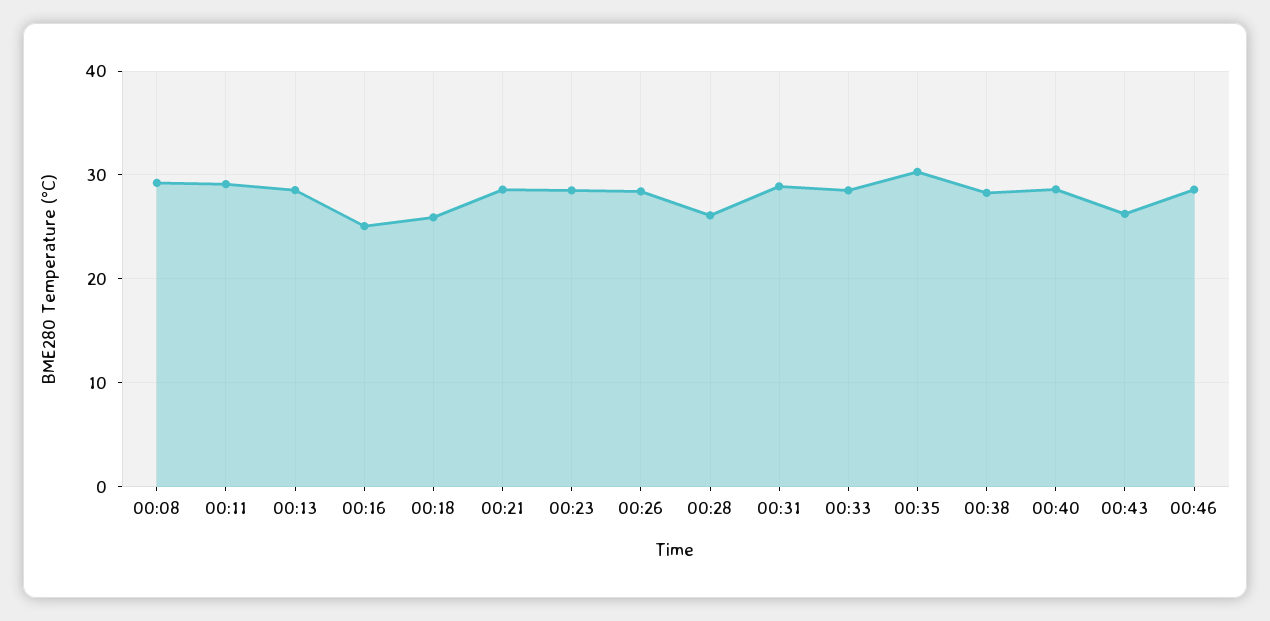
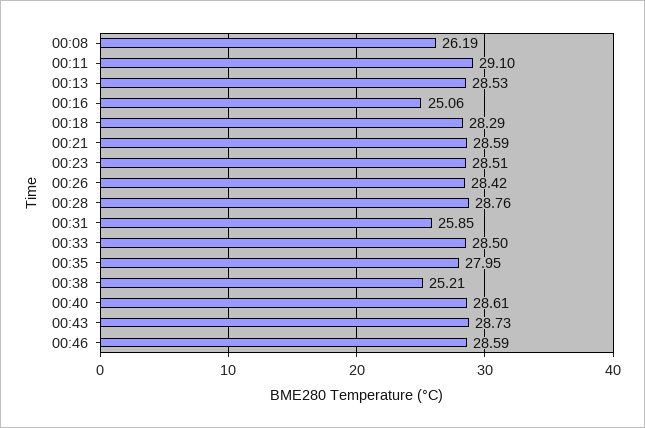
  {
-   "00:08": 29,
+   "00:08": 26.19,
    "00:11": 29.1,
    "00:13": 28.53,
    "00:16": 25.06,
-   "00:18": 26,
+   "00:18": 28.29,
    "00:21": 28.59,
    "00:23": 28.51,
    "00:26": 28.42,
-   "00:28": 26,
+   "00:28": 28.76,
-   "00:31": 29,
+   "00:31": 25.85,
    "00:33": 28.5,
-   "00:35": 30,
+   "00:35": 27.95,
-   "00:38": 28,
+   "00:38": 25.21,
    "00:40": 28.61,
-   "00:43": 26,
+   "00:43": 28.73,
    "00:46": 28.59
  }

